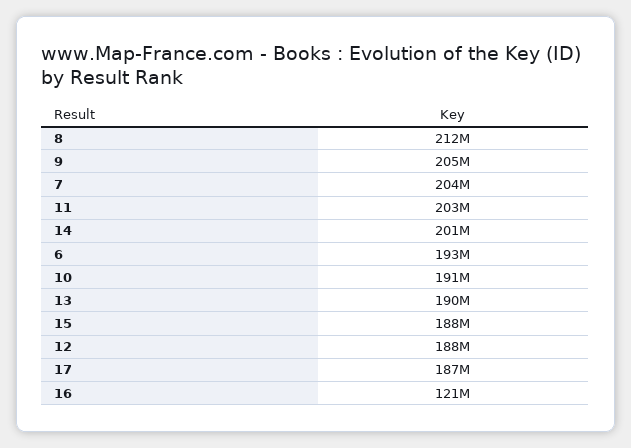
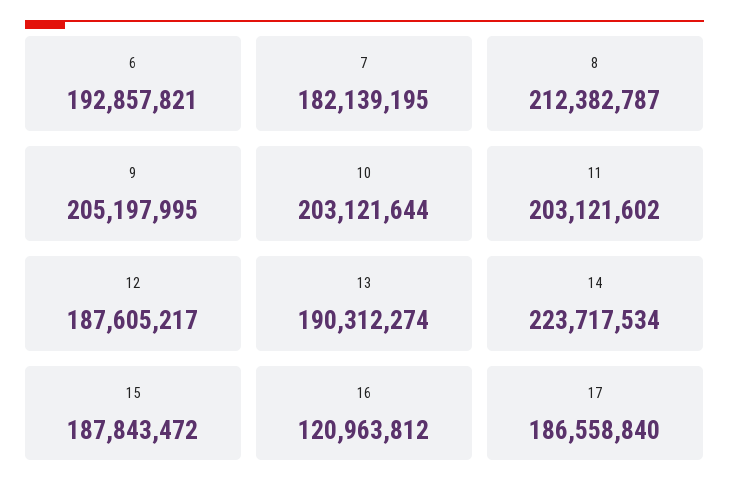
  {
    "8": 212382787,
    "9": 205197995,
-   "7": 204000000,
+   "7": 182139195,
    "11": 203121602,
-   "14": 201000000,
+   "14": 223717534,
    "6": 192857821,
-   "10": 191000000,
+   "10": 203121644,
    "13": 190312274,
    "15": 187843472,
    "12": 187605217,
    "17": 186558840,
    "16": 120963812
  }

